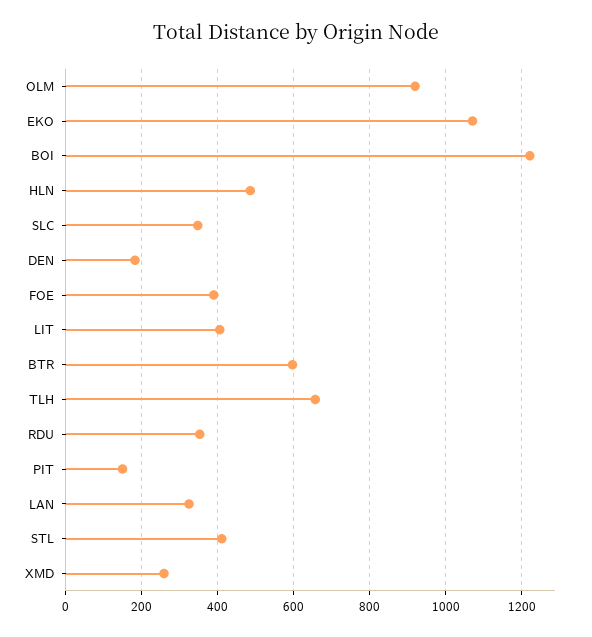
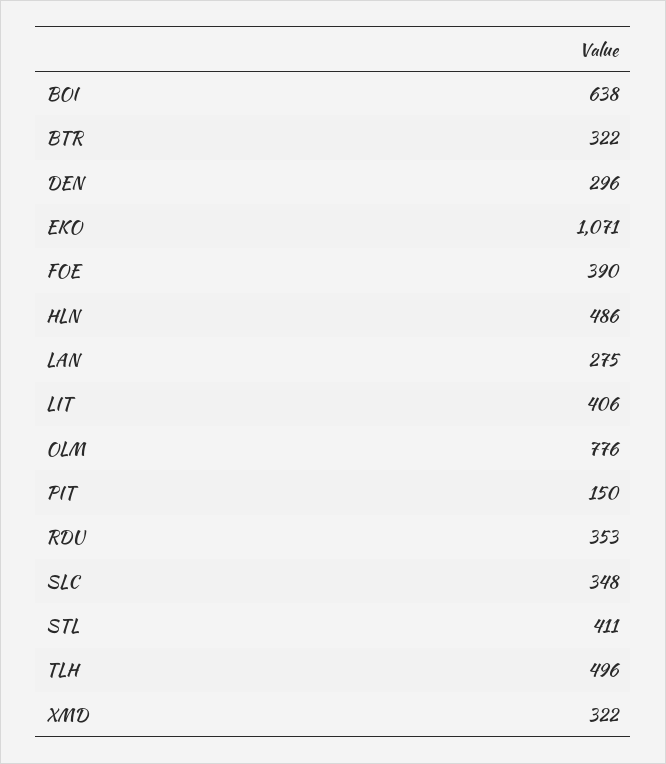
  {
-   "OLM": 920,
+   "OLM": 776,
    "EKO": 1071,
-   "BOI": 1220,
+   "BOI": 638,
    "HLN": 486,
    "SLC": 348,
-   "DEN": 180,
+   "DEN": 296,
    "FOE": 390,
    "LIT": 406,
-   "BTR": 600,
+   "BTR": 322,
-   "TLH": 660,
+   "TLH": 496,
    "RDU": 353,
    "PIT": 150,
-   "LAN": 320,
+   "LAN": 275,
    "STL": 411,
-   "XMD": 260
+   "XMD": 322
  }

